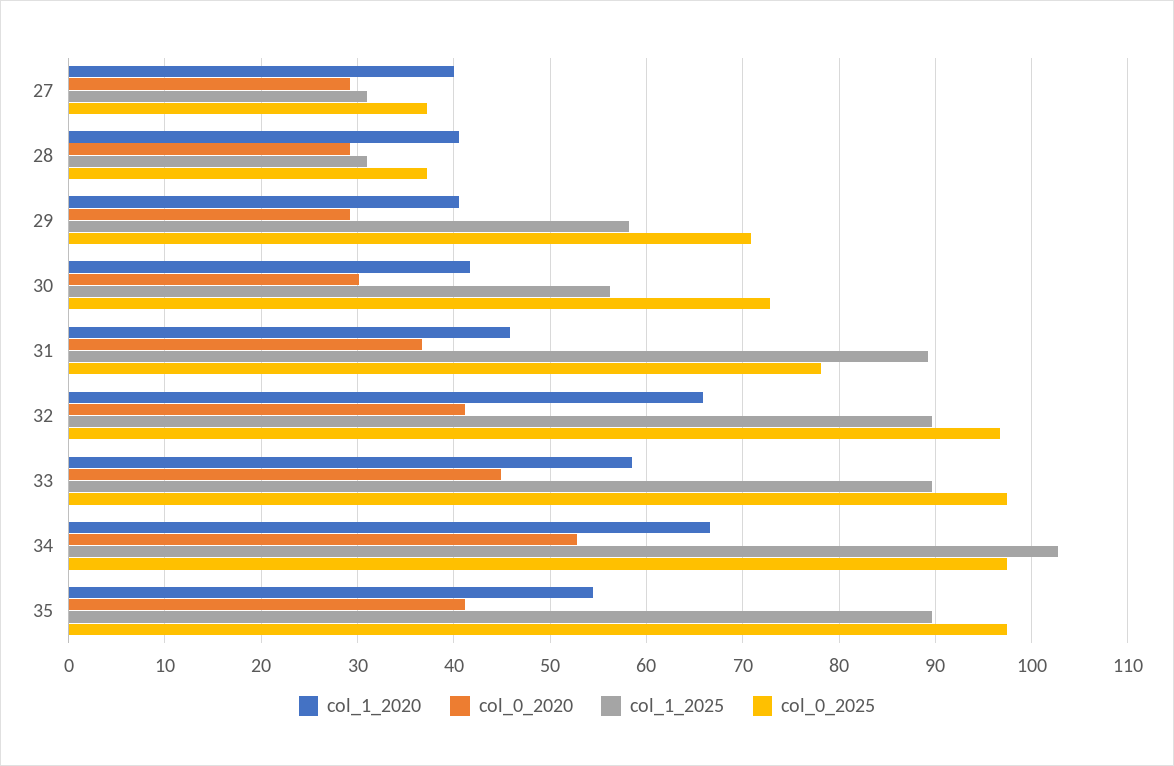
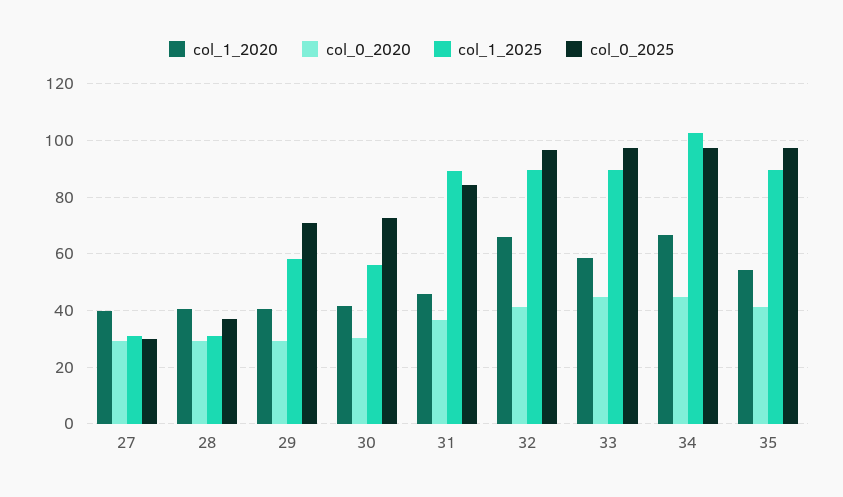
  {
    "col_1_2020": {
      "27": 40,
      "28": 41,
      "29": 41,
      "30": 42,
      "31": 46,
      "32": 66,
      "33": 59,
      "34": 67,
      "35": 54
    },
    "col_0_2020": {
      "27": 29,
      "28": 29,
      "29": 29,
      "30": 30,
      "31": 37,
      "32": 41,
      "33": 45,
-     "34": 53,
+     "34": 45,
      "35": 41
    },
    "col_1_2025": {
      "27": 31,
      "28": 31,
      "29": 58,
      "30": 56,
      "31": 89,
      "32": 90,
      "33": 90,
      "34": 103,
      "35": 90
    },
    "col_0_2025": {
-     "27": 37,
+     "27": 30,
      "28": 37,
      "29": 71,
      "30": 73,
-     "31": 78,
+     "31": 85,
      "32": 97,
      "33": 97,
      "34": 97,
      "35": 97
    }
  }

